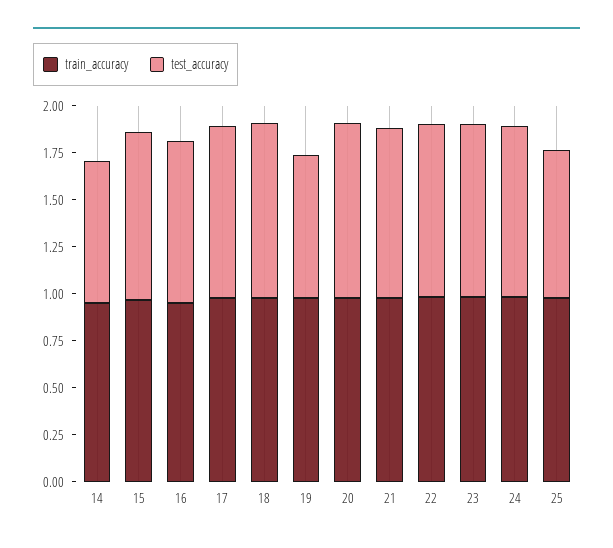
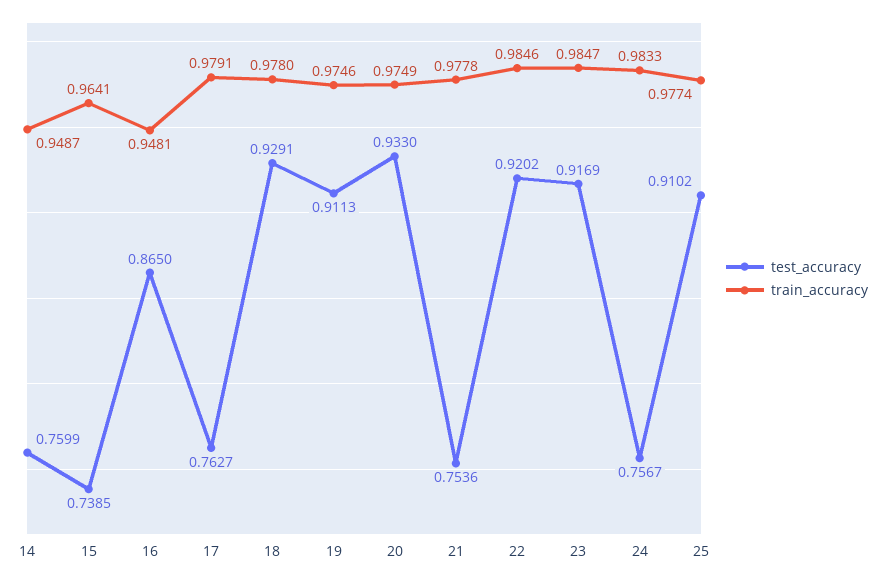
  {
    "train_accuracy": {
      "14": 0.9487,
      "15": 0.9641,
      "16": 0.9481,
      "17": 0.9791,
      "18": 0.978,
      "19": 0.9746,
      "20": 0.9749,
      "21": 0.9778,
      "22": 0.9846,
      "23": 0.9847,
      "24": 0.9833,
      "25": 0.9774
    },
    "test_accuracy": {
      "14": 0.7599,
-     "15": 0.9,
+     "15": 0.7385,
      "16": 0.865,
-     "17": 0.9,
+     "17": 0.7627,
      "18": 0.9291,
-     "19": 0.75,
+     "19": 0.9113,
      "20": 0.933,
-     "21": 0.9,
+     "21": 0.7536,
      "22": 0.9202,
      "23": 0.9169,
-     "24": 0.9,
+     "24": 0.7567,
-     "25": 0.8
+     "25": 0.9102
    }
  }

